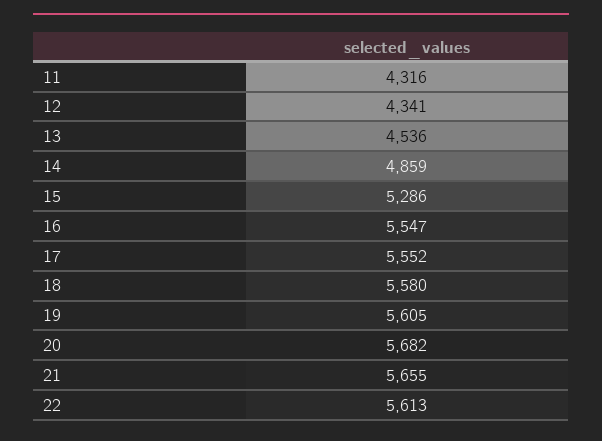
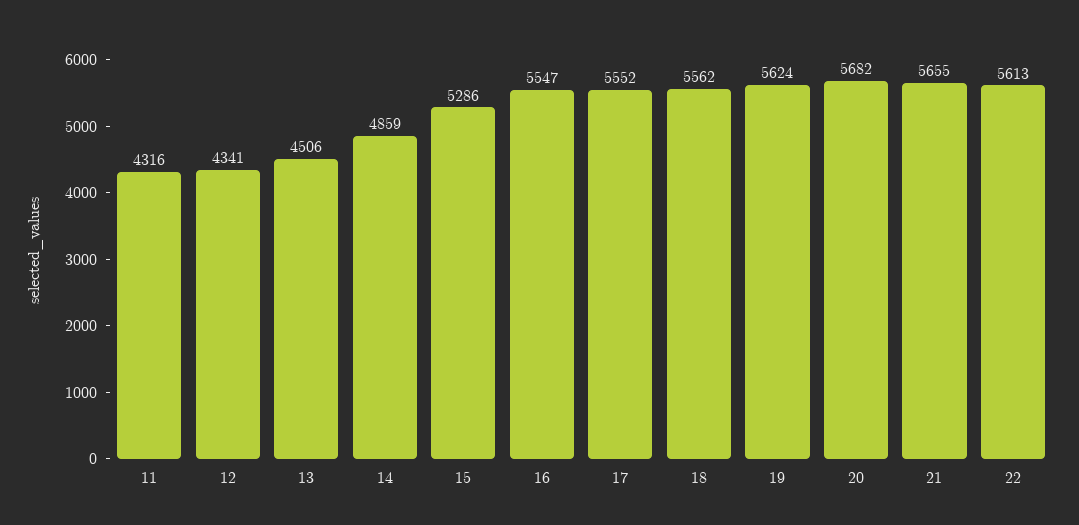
  {
    "11": 4316,
    "12": 4341,
-   "13": 4536,
+   "13": 4506,
    "14": 4859,
    "15": 5286,
    "16": 5547,
    "17": 5552,
-   "18": 5580,
+   "18": 5562,
-   "19": 5605,
+   "19": 5624,
    "20": 5682,
    "21": 5655,
    "22": 5613
  }

